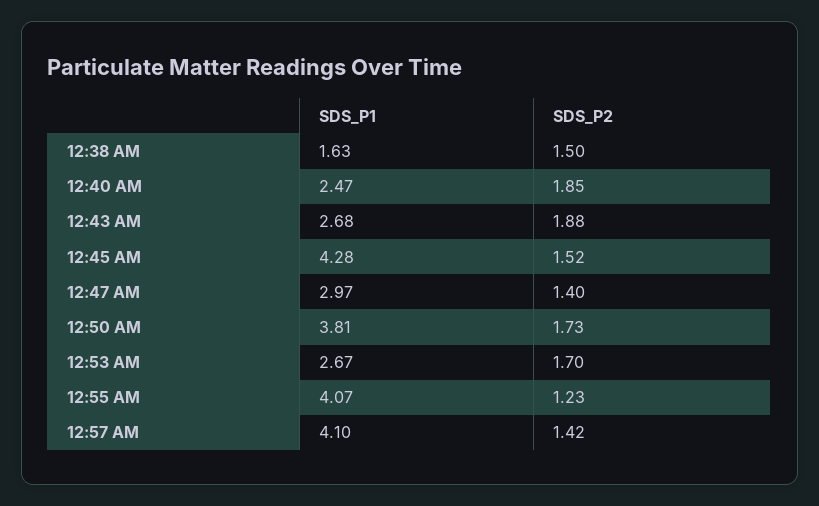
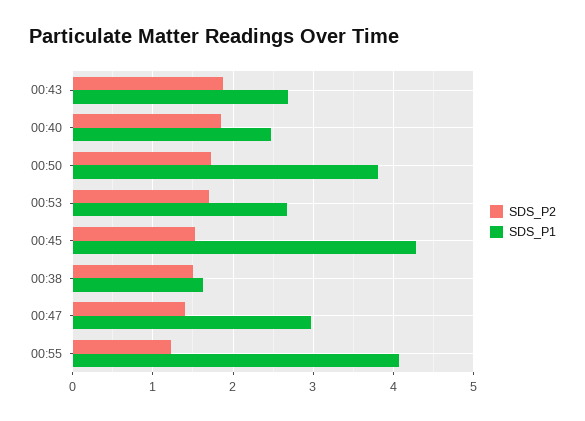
  {
    "SDS_P1": {
      "12:38 AM": 1.63,
      "12:40 AM": 2.47,
      "12:43 AM": 2.68,
      "12:45 AM": 4.28,
      "12:47 AM": 2.97,
      "12:50 AM": 3.81,
      "12:53 AM": 2.67,
-     "12:55 AM": 4.07,
+     "12:55 AM": 4.07
-     "12:57 AM": 4.1
    },
    "SDS_P2": {
      "12:38 AM": 1.5,
      "12:40 AM": 1.85,
      "12:43 AM": 1.88,
      "12:45 AM": 1.52,
      "12:47 AM": 1.4,
      "12:50 AM": 1.73,
      "12:53 AM": 1.7,
-     "12:55 AM": 1.23,
+     "12:55 AM": 1.23
-     "12:57 AM": 1.42
    }
  }

